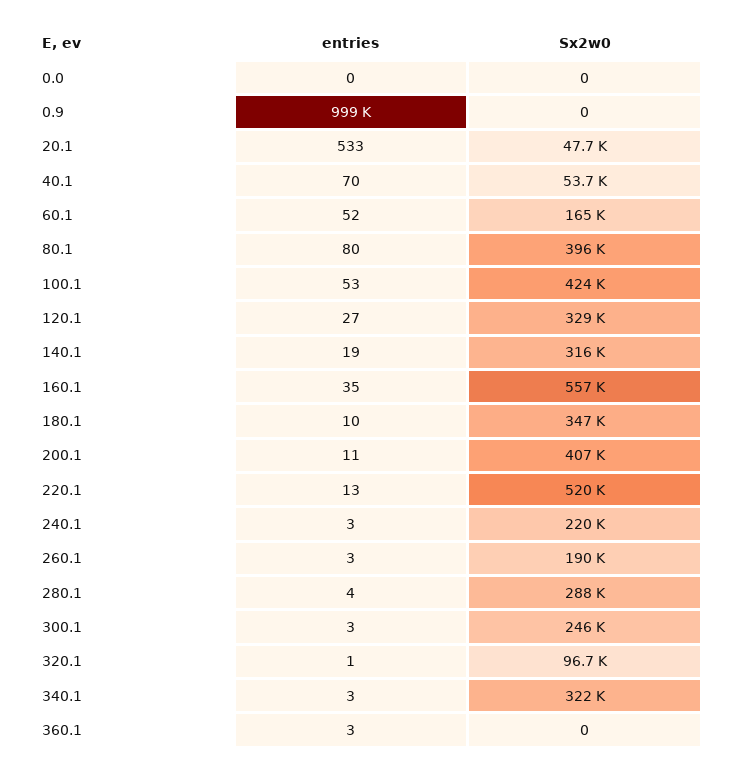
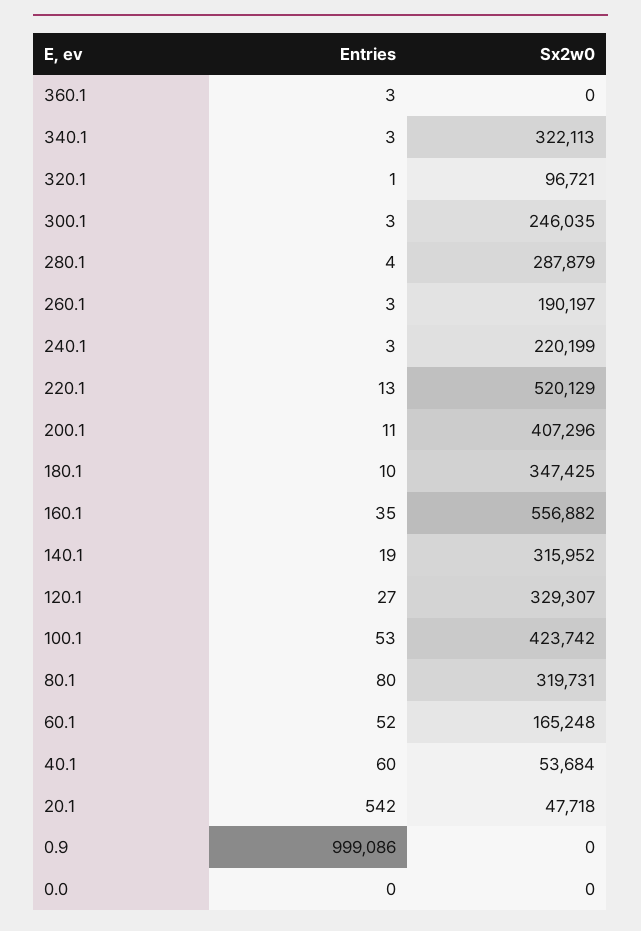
  {
    "entries": {
      "0.0": 0,
      "0.9": 999086,
-     "20.1": 533,
+     "20.1": 542,
-     "40.1": 70,
+     "40.1": 60,
      "60.1": 52,
      "80.1": 80,
      "100.1": 53,
      "120.1": 27,
      "140.1": 19,
      "160.1": 35,
      "180.1": 10,
      "200.1": 11,
      "220.1": 13,
      "240.1": 3,
      "260.1": 3,
      "280.1": 4,
      "300.1": 3,
      "320.1": 1,
      "340.1": 3,
      "360.1": 3
    },
    "Sx2w0": {
      "0.0": 0,
      "0.9": 0,
      "20.1": 47718,
      "40.1": 53684,
      "60.1": 165248,
-     "80.1": 396000,
+     "80.1": 319731,
      "100.1": 423742,
      "120.1": 329307,
      "140.1": 315952,
      "160.1": 556882,
      "180.1": 347425,
      "200.1": 407296,
      "220.1": 520129,
      "240.1": 220199,
      "260.1": 190197,
      "280.1": 287879,
      "300.1": 246035,
      "320.1": 96721,
      "340.1": 322113,
      "360.1": 0
    }
  }

